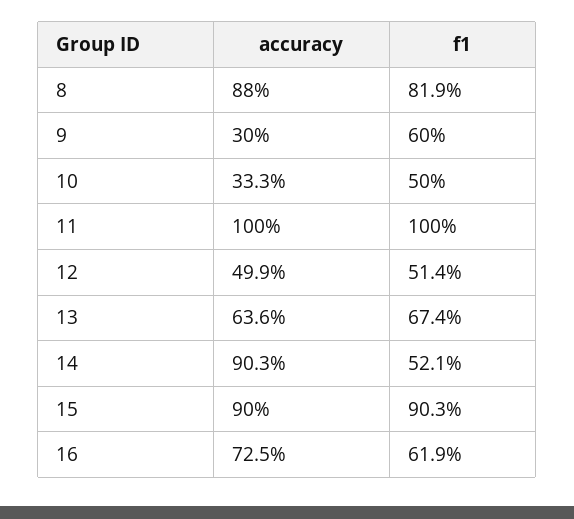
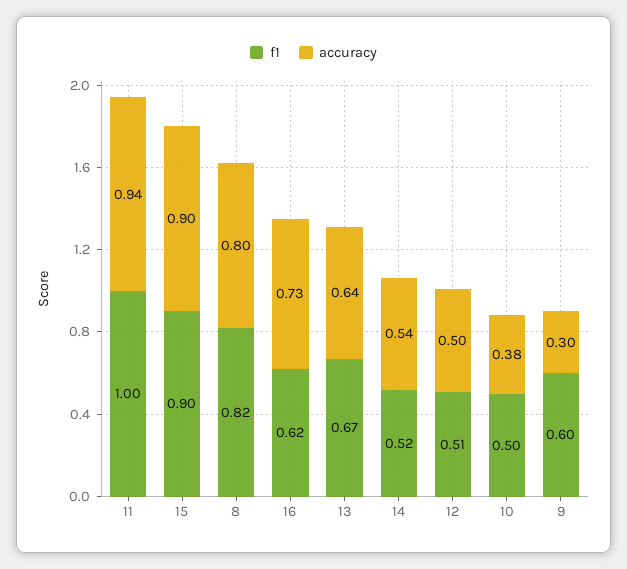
  {
    "accuracy": {
-     "8": 0.88,
+     "8": 0.8,
      "9": 0.3,
-     "10": 0.333,
+     "10": 0.38,
-     "11": 1,
+     "11": 0.94,
      "12": 0.499,
      "13": 0.636,
-     "14": 0.903,
+     "14": 0.54,
      "15": 0.9,
      "16": 0.725
    },
    "f1": {
      "8": 0.819,
      "9": 0.6,
      "10": 0.5,
      "11": 1,
      "12": 0.514,
      "13": 0.674,
      "14": 0.521,
      "15": 0.903,
      "16": 0.619
    }
  }

